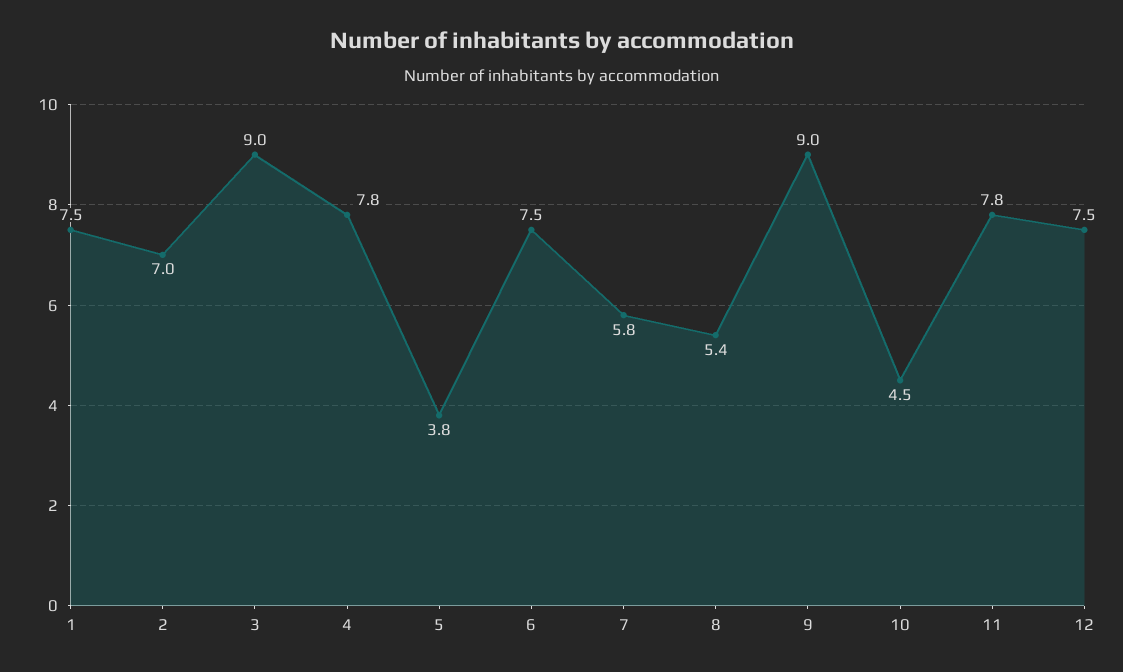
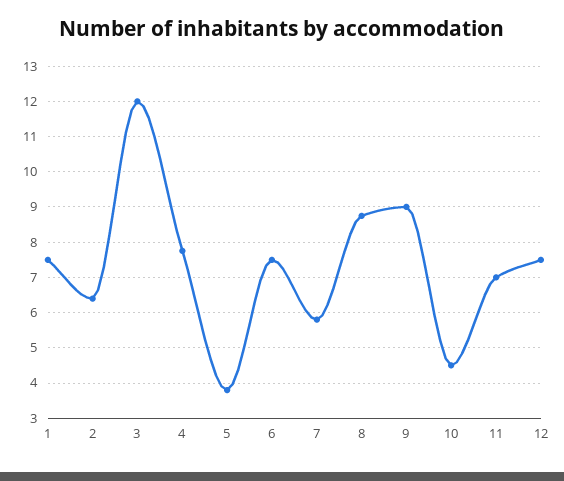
  {
    "1": 7.5,
-   "2": 7,
+   "2": 6.4,
-   "3": 9,
+   "3": 12,
    "4": 7.8,
    "5": 3.8,
    "6": 7.5,
    "7": 5.8,
-   "8": 5.4,
+   "8": 8.8,
    "9": 9,
    "10": 4.5,
-   "11": 7.8,
+   "11": 7,
    "12": 7.5
  }

